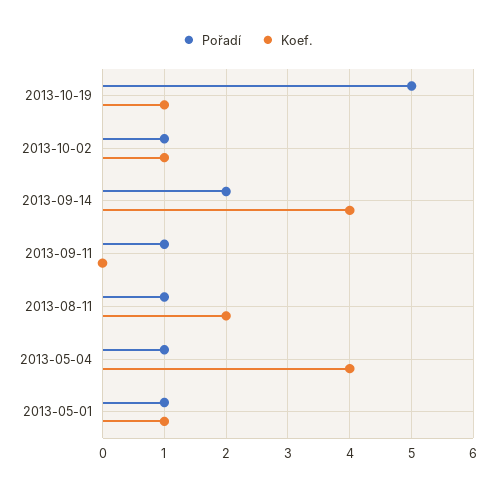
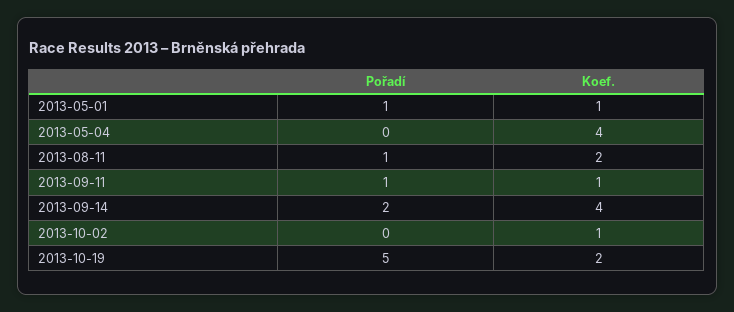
  {
    "Pořadí": {
      "2013-10-19": 5,
-     "2013-10-02": 1,
+     "2013-10-02": 0,
      "2013-09-14": 2,
      "2013-09-11": 1,
      "2013-08-11": 1,
-     "2013-05-04": 1,
+     "2013-05-04": 0,
      "2013-05-01": 1
    },
    "Koef.": {
-     "2013-10-19": 1,
+     "2013-10-19": 2,
      "2013-10-02": 1,
      "2013-09-14": 4,
-     "2013-09-11": 0,
+     "2013-09-11": 1,
      "2013-08-11": 2,
      "2013-05-04": 4,
      "2013-05-01": 1
    }
  }

